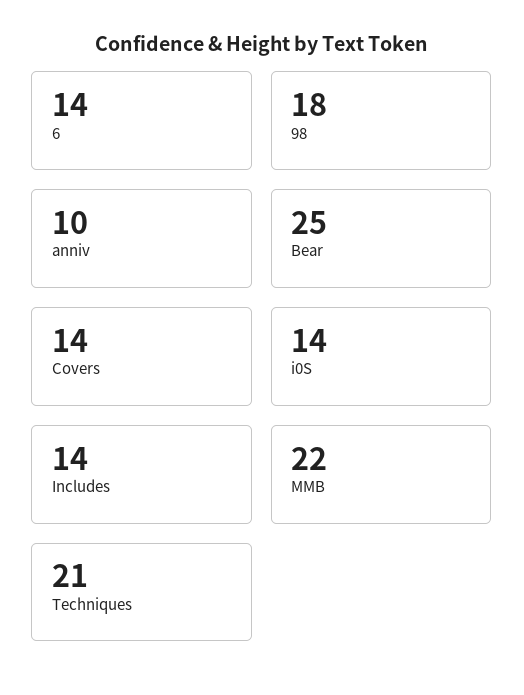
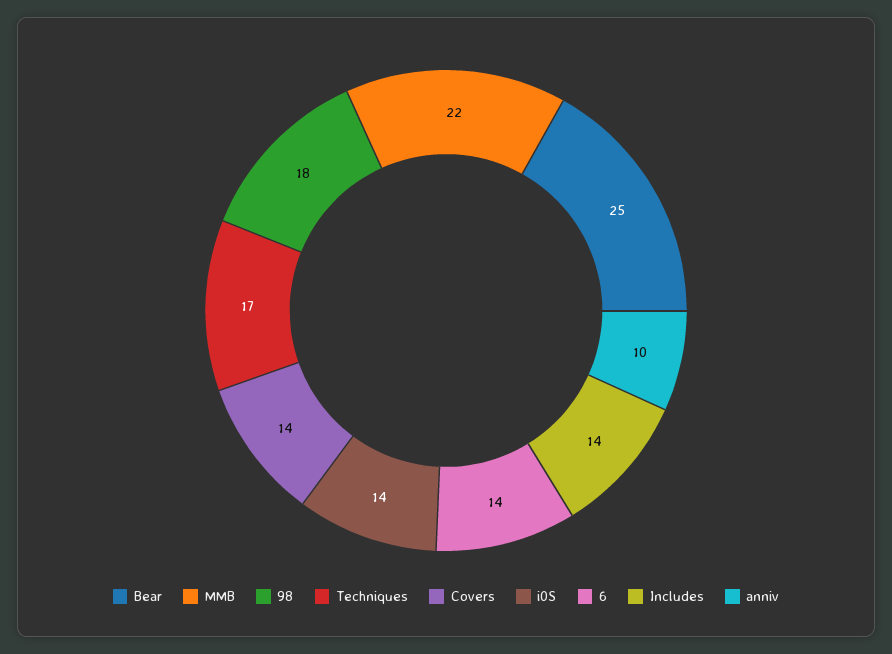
  {
    "6": 14,
    "98": 18,
    "anniv": 10,
    "Bear": 25,
    "Covers": 14,
    "i0S": 14,
    "Includes": 14,
    "MMB": 22,
-   "Techniques": 21
+   "Techniques": 17
  }

